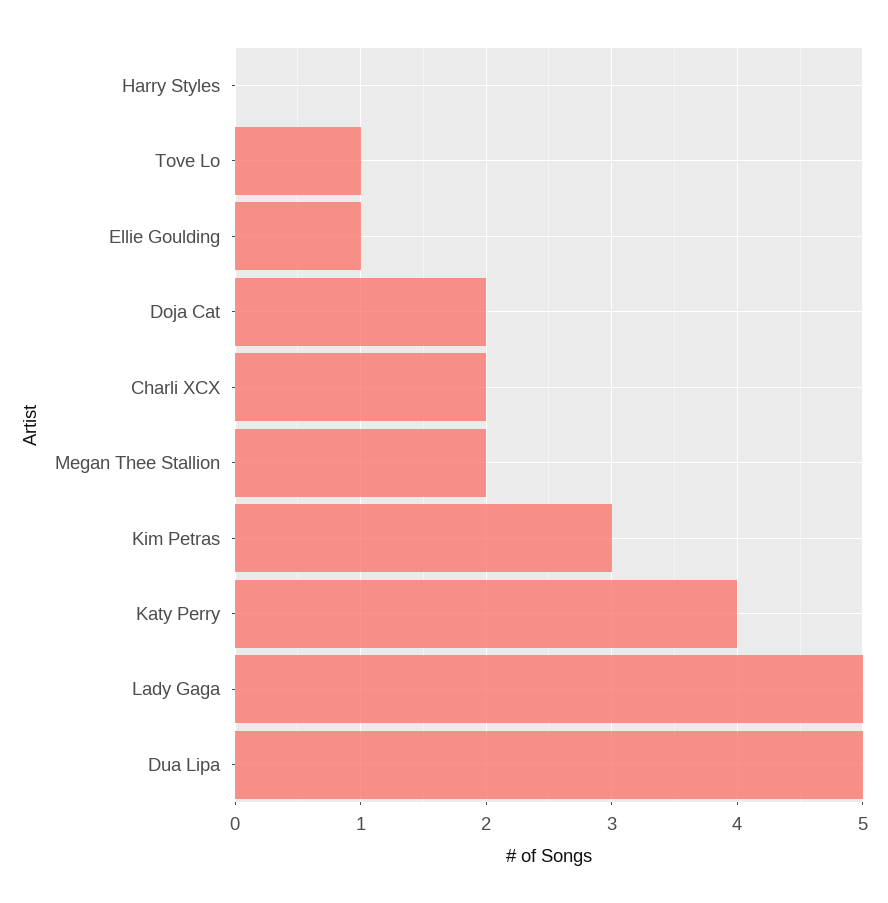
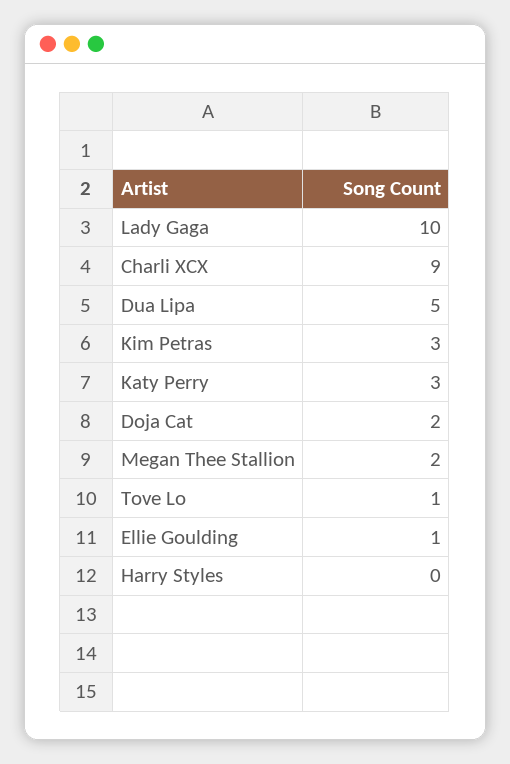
  {
    "Harry Styles": 0,
    "Tove Lo": 1,
    "Ellie Goulding": 1,
    "Doja Cat": 2,
-   "Charli XCX": 2,
+   "Charli XCX": 9,
    "Megan Thee Stallion": 2,
    "Kim Petras": 3,
-   "Katy Perry": 4,
+   "Katy Perry": 3,
-   "Lady Gaga": 5,
+   "Lady Gaga": 10,
    "Dua Lipa": 5
  }

